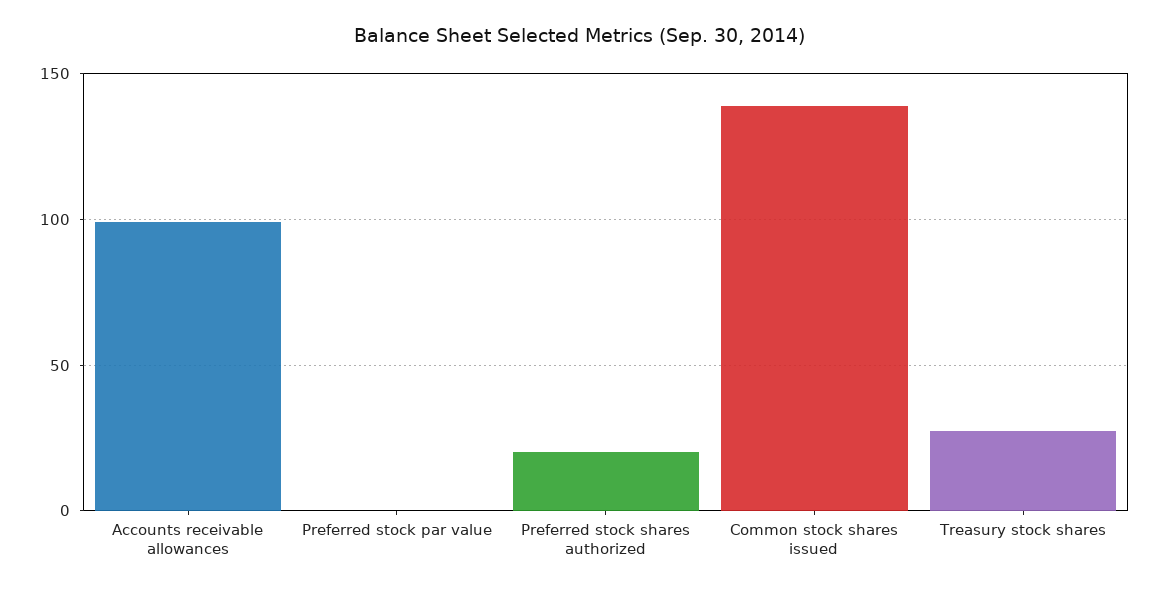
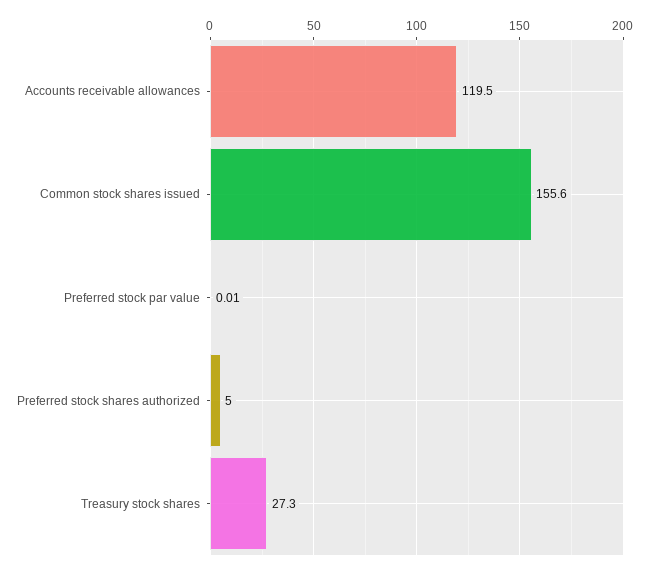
  {
-   "Accounts receivable allowances": 100,
+   "Accounts receivable allowances": 119.5,
    "Preferred stock par value": 0.01,
-   "Preferred stock shares authorized": 20,
+   "Preferred stock shares authorized": 5,
-   "Common stock shares issued": 140,
+   "Common stock shares issued": 155.6,
    "Treasury stock shares": 27.3
  }

